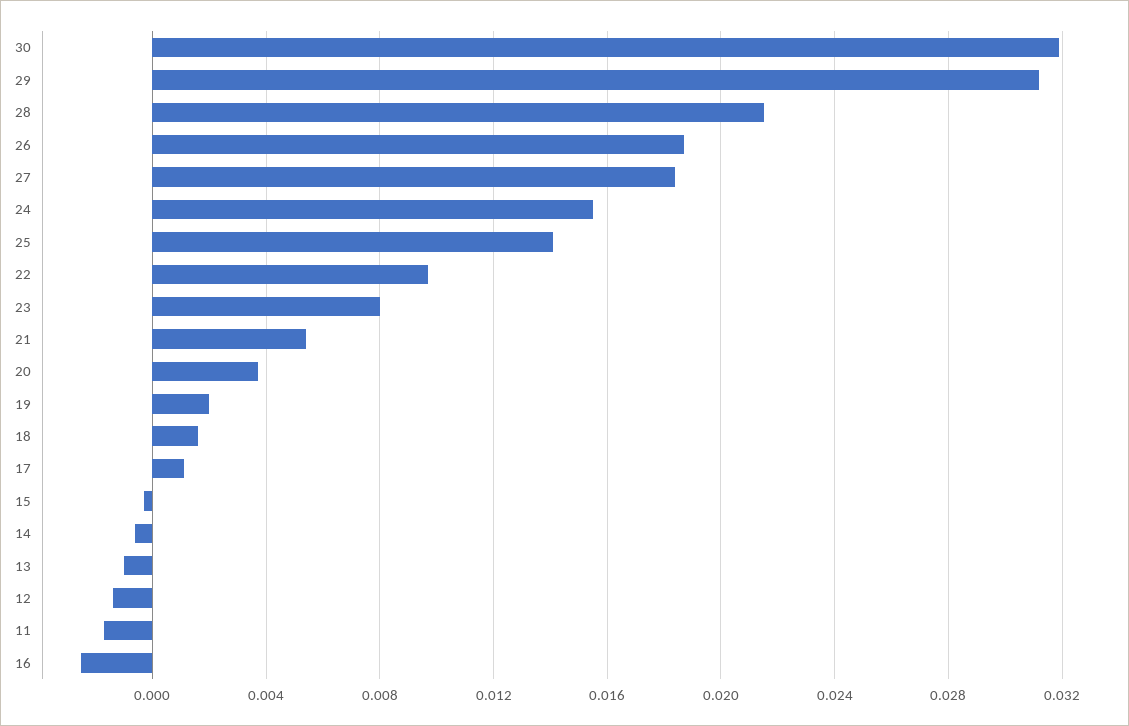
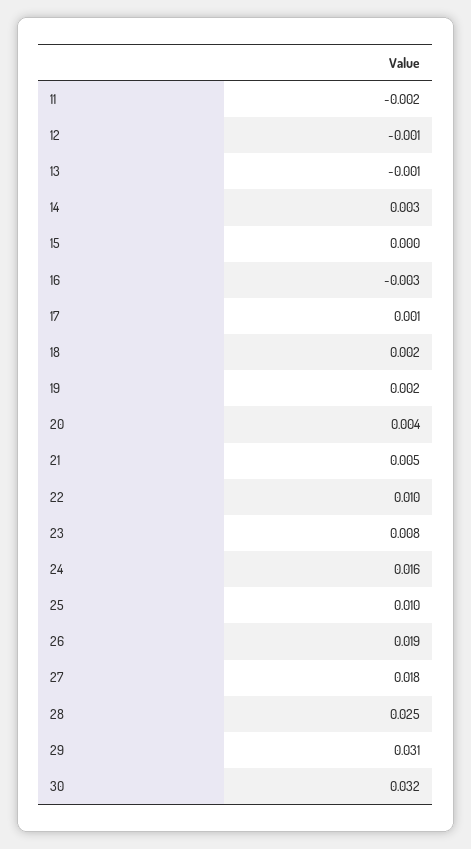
  {
    "30": 0.032,
    "29": 0.031,
-   "28": 0.0215,
+   "28": 0.025,
    "26": 0.019,
    "27": 0.018,
    "24": 0.016,
-   "25": 0.014,
+   "25": 0.01,
    "22": 0.01,
    "23": 0.008,
    "21": 0.005,
    "20": 0.004,
    "19": 0.002,
    "18": 0.002,
    "17": 0.001,
    "15": 0,
-   "14": -0.0005,
+   "14": 0.003,
    "13": -0.001,
    "12": -0.001,
    "11": -0.002,
    "16": -0.003
  }

